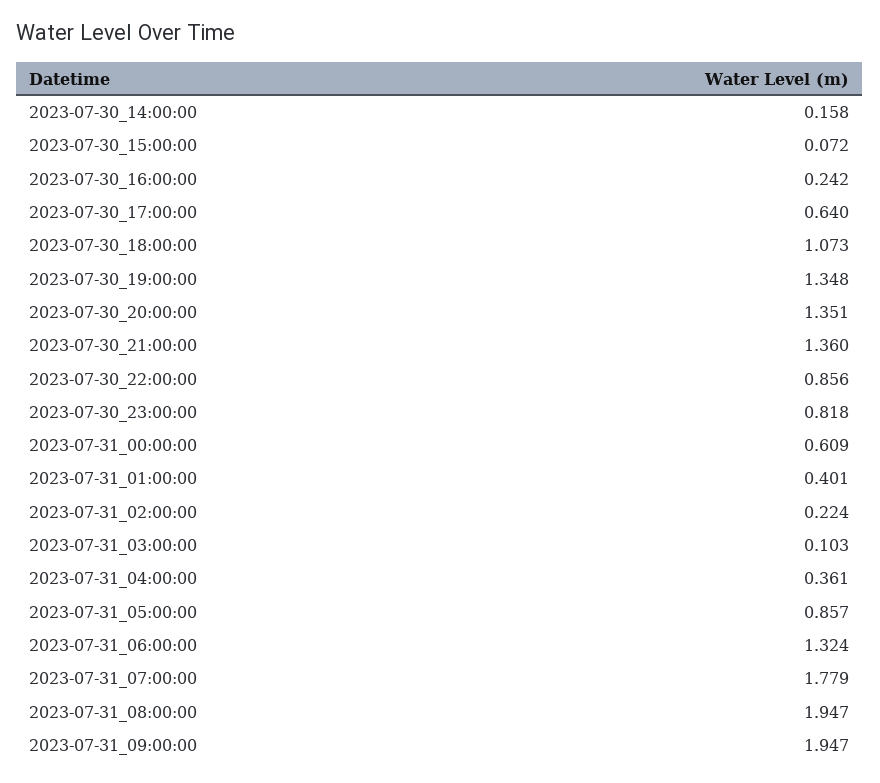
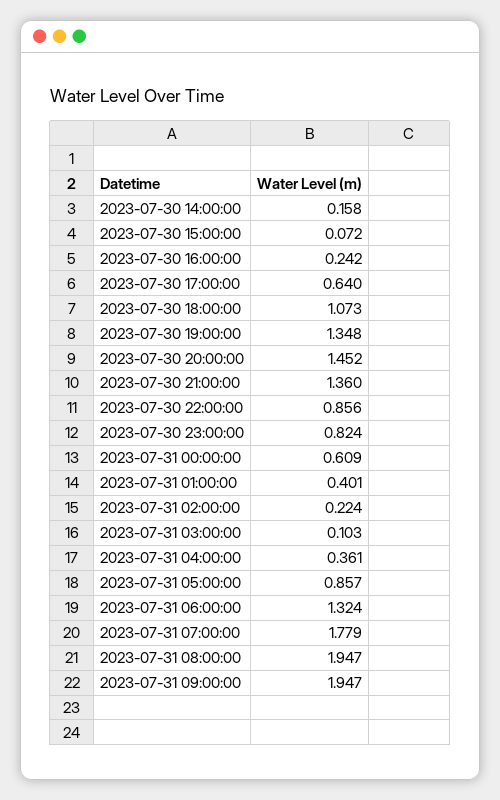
  {
    "2023-07-30_14:00:00": 0.158,
    "2023-07-30_15:00:00": 0.072,
    "2023-07-30_16:00:00": 0.242,
    "2023-07-30_17:00:00": 0.64,
    "2023-07-30_18:00:00": 1.073,
    "2023-07-30_19:00:00": 1.348,
-   "2023-07-30_20:00:00": 1.351,
+   "2023-07-30_20:00:00": 1.452,
    "2023-07-30_21:00:00": 1.36,
    "2023-07-30_22:00:00": 0.856,
-   "2023-07-30_23:00:00": 0.818,
+   "2023-07-30_23:00:00": 0.824,
    "2023-07-31_00:00:00": 0.609,
    "2023-07-31_01:00:00": 0.401,
    "2023-07-31_02:00:00": 0.224,
    "2023-07-31_03:00:00": 0.103,
    "2023-07-31_04:00:00": 0.361,
    "2023-07-31_05:00:00": 0.857,
    "2023-07-31_06:00:00": 1.324,
    "2023-07-31_07:00:00": 1.779,
    "2023-07-31_08:00:00": 1.947,
    "2023-07-31_09:00:00": 1.947
  }

